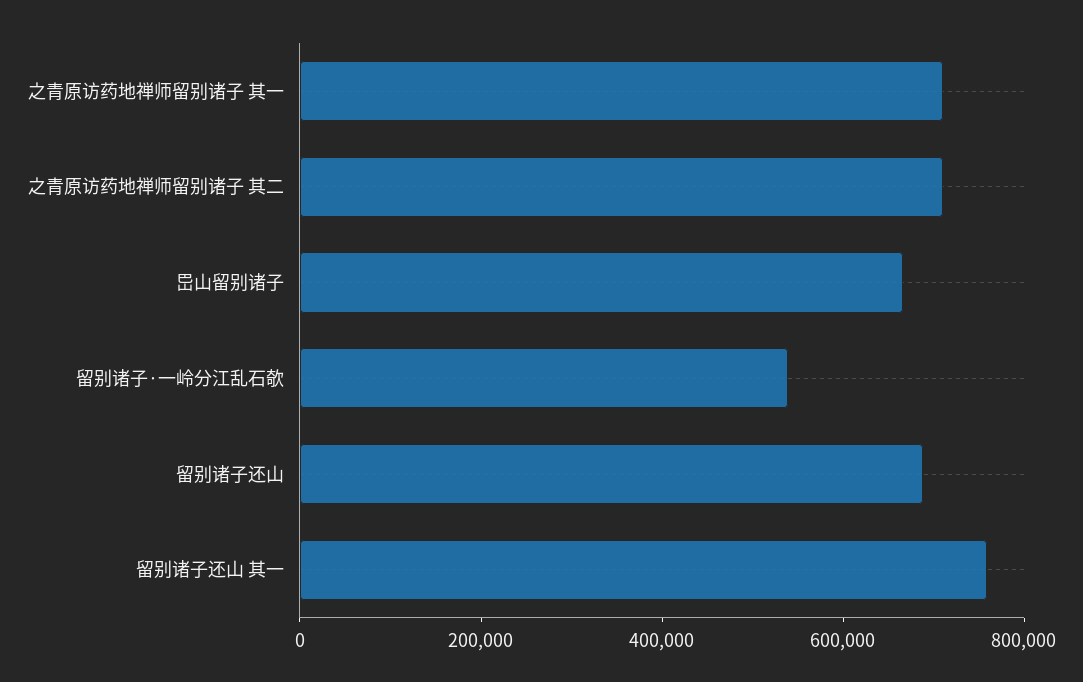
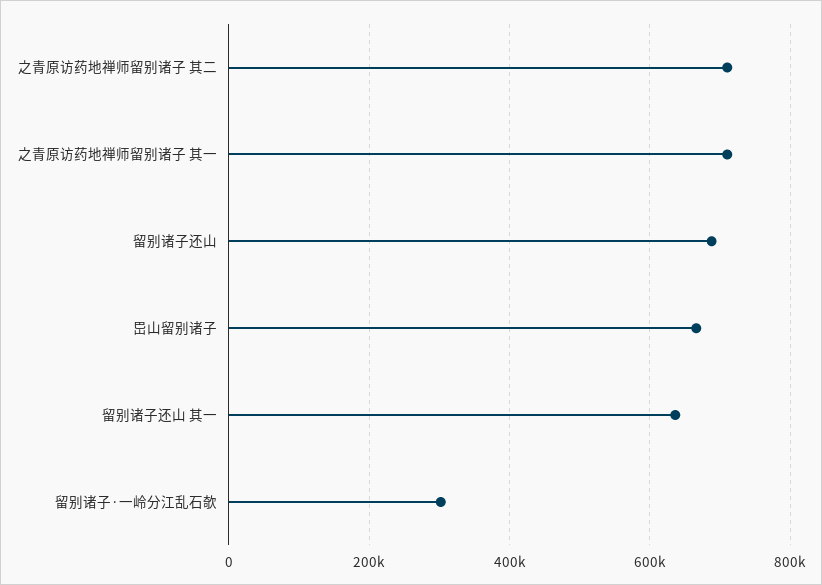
  {
    "之青原访药地禅师留别诸子 其一": 720000,
    "之青原访药地禅师留别诸子 其二": 720000,
    "岊山留别诸子": 660000,
-   "留别诸子·一岭分江乱石欹": 550000,
+   "留别诸子·一岭分江乱石欹": 300000,
    "留别诸子还山": 680000,
-   "留别诸子还山 其一": 750000
+   "留别诸子还山 其一": 640000
  }

